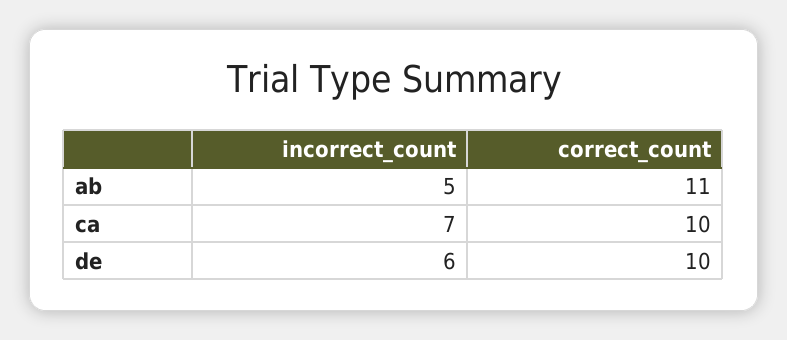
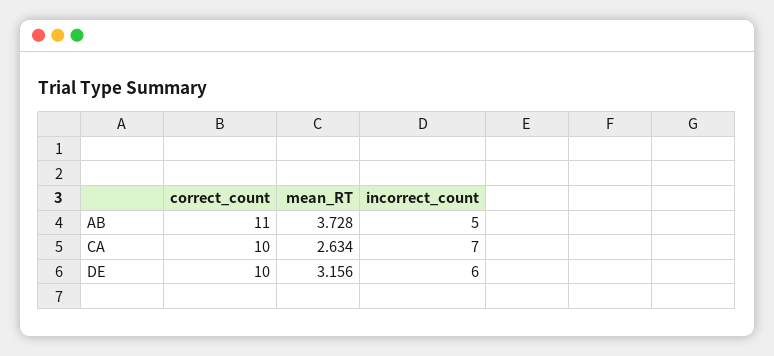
  {
    "incorrect_count": {
      "ab": 5,
      "ca": 7,
      "de": 6
    },
    "correct_count": {
      "ab": 11,
      "ca": 10,
      "de": 10
-   }
+   },
+   "mean_RT": {
+     "ab": 3.728,
+     "ca": 2.634,
+     "de": 3.156
+   }
  }

